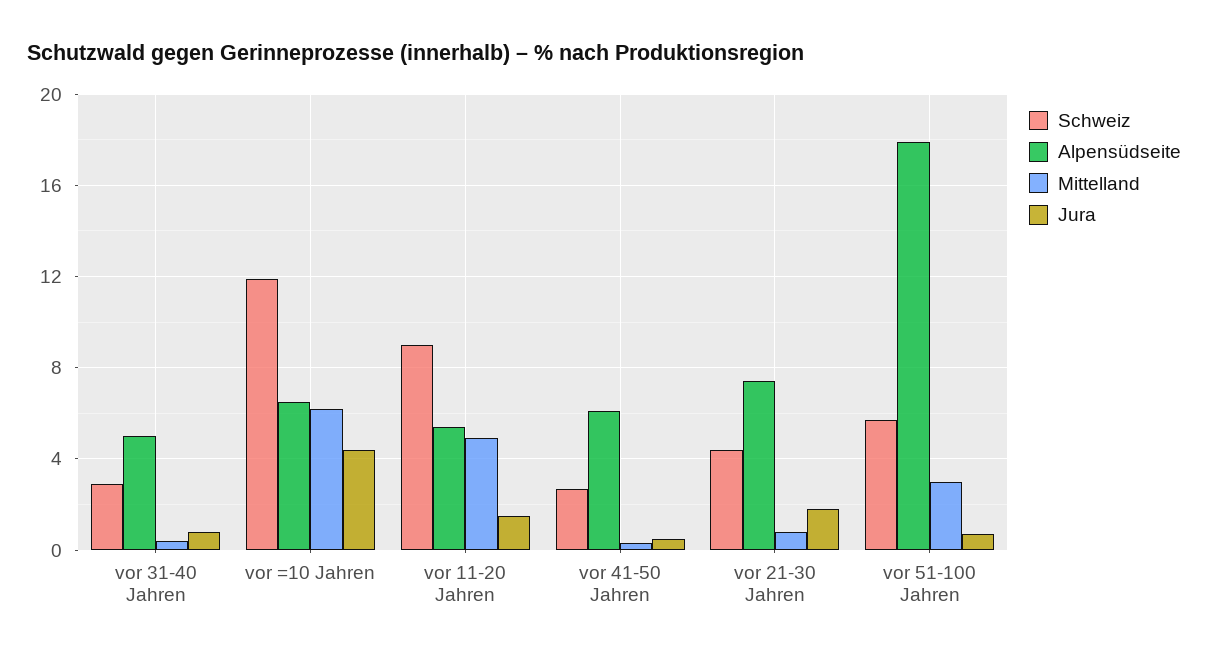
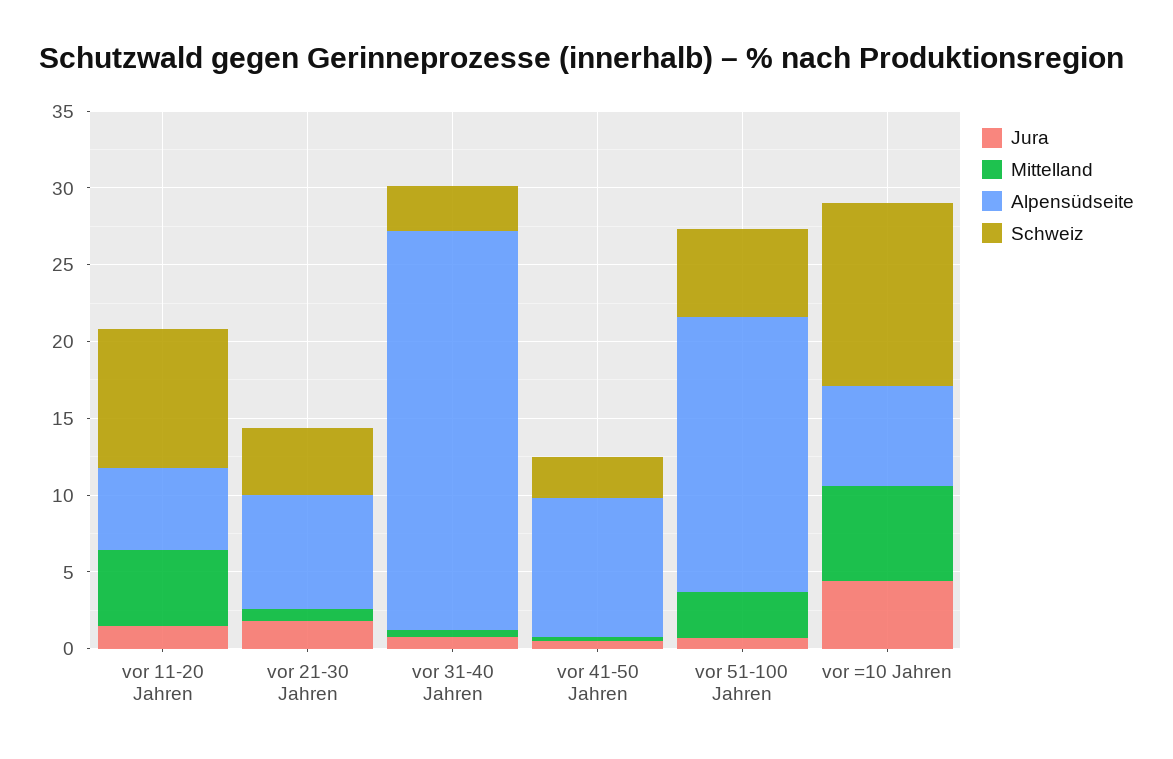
  {
    "Schweiz": {
      "vor 31-40 Jahren": 3,
      "vor =10 Jahren": 12,
      "vor 11-20 Jahren": 9,
      "vor 41-50 Jahren": 2.5,
      "vor 21-30 Jahren": 4.5,
      "vor 51-100 Jahren": 5.5
    },
    "Alpensüdseite": {
-     "vor 31-40 Jahren": 5,
+     "vor 31-40 Jahren": 26,
      "vor =10 Jahren": 6.5,
      "vor 11-20 Jahren": 5.5,
-     "vor 41-50 Jahren": 6,
+     "vor 41-50 Jahren": 9,
      "vor 21-30 Jahren": 7.5,
      "vor 51-100 Jahren": 18
    },
    "Mittelland": {
      "vor 31-40 Jahren": 0.5,
      "vor =10 Jahren": 6,
      "vor 11-20 Jahren": 5,
      "vor 41-50 Jahren": 0.5,
      "vor 21-30 Jahren": 1,
      "vor 51-100 Jahren": 3
    },
    "Jura": {
      "vor 31-40 Jahren": 1,
      "vor =10 Jahren": 4.5,
      "vor 11-20 Jahren": 1.5,
      "vor 41-50 Jahren": 0.5,
      "vor 21-30 Jahren": 2,
      "vor 51-100 Jahren": 0.5
    }
  }

